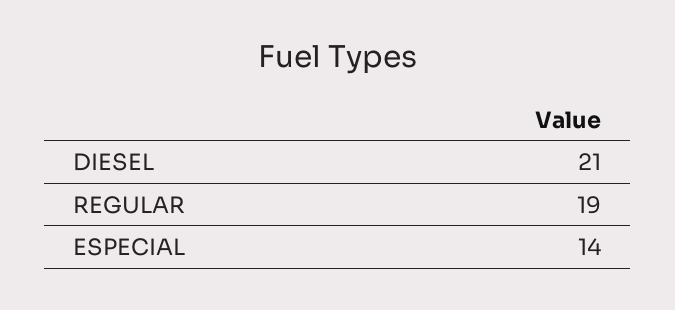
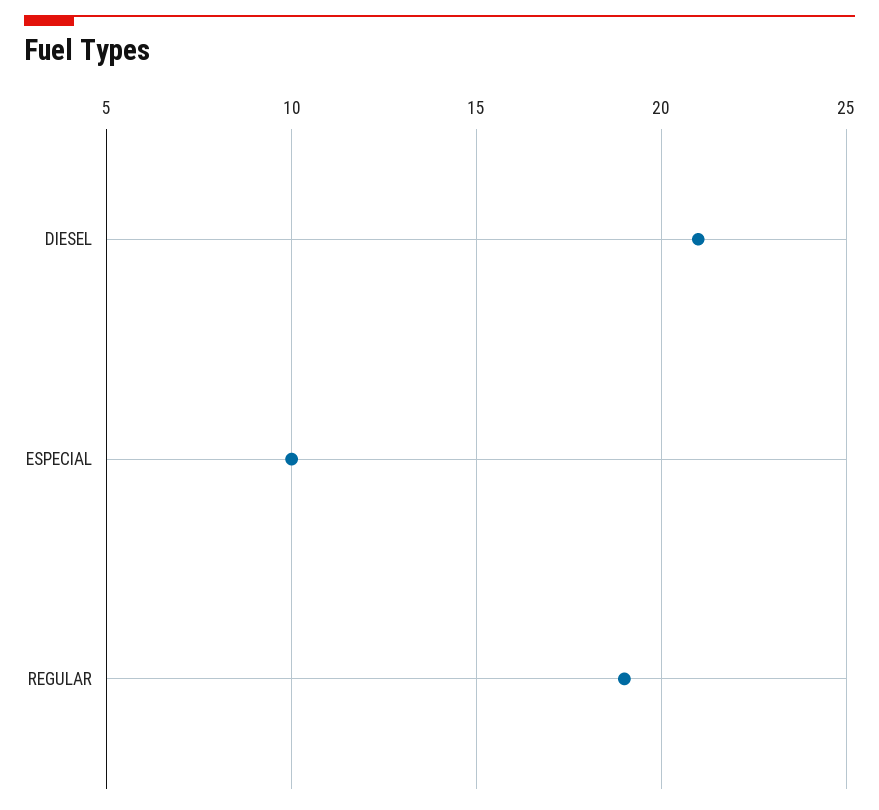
  {
    "DIESEL": 21,
    "REGULAR": 19,
-   "ESPECIAL": 14
+   "ESPECIAL": 10
  }

